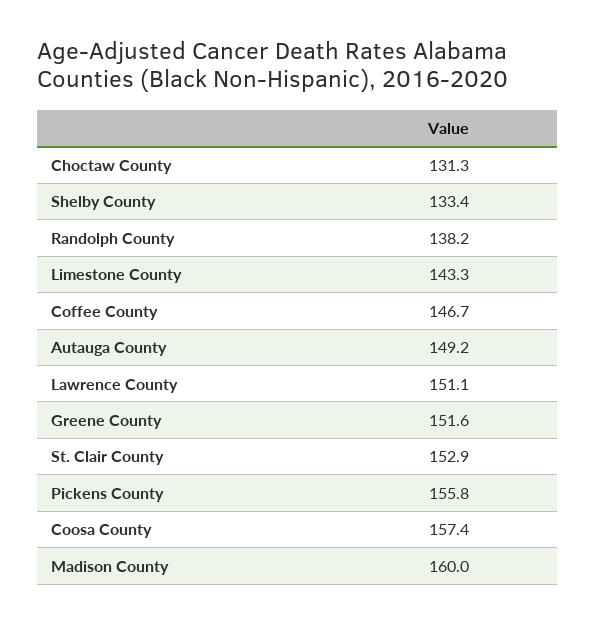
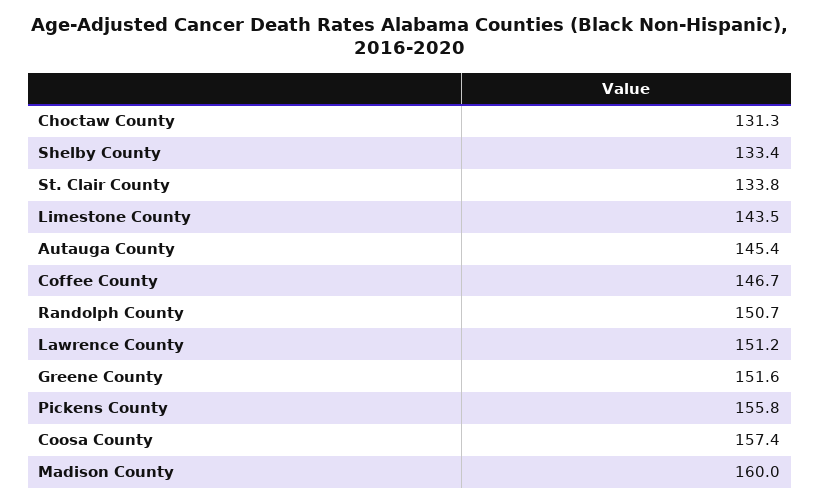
  {
    "Choctaw County": 131.3,
    "Shelby County": 133.4,
-   "Randolph County": 138.2,
+   "Randolph County": 150.7,
-   "Limestone County": 143.3,
+   "Limestone County": 143.5,
    "Coffee County": 146.7,
-   "Autauga County": 149.2,
+   "Autauga County": 145.4,
-   "Lawrence County": 151.1,
+   "Lawrence County": 151.2,
    "Greene County": 151.6,
-   "St. Clair County": 152.9,
+   "St. Clair County": 133.8,
    "Pickens County": 155.8,
    "Coosa County": 157.4,
    "Madison County": 160
  }

